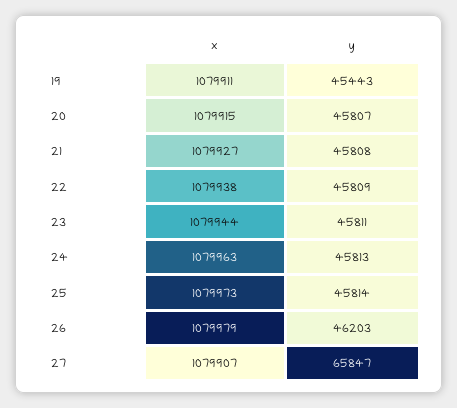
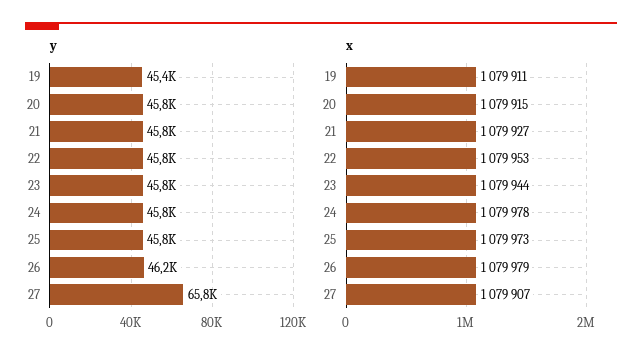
  {
    "x": {
      "19": 1079911,
      "20": 1079915,
      "21": 1079927,
-     "22": 1079938,
+     "22": 1079953,
      "23": 1079944,
-     "24": 1079963,
+     "24": 1079978,
      "25": 1079973,
      "26": 1079979,
      "27": 1079907
    },
    "y": {
      "19": 45443,
      "20": 45807,
      "21": 45808,
      "22": 45809,
      "23": 45811,
      "24": 45813,
      "25": 45814,
      "26": 46203,
      "27": 65847
    }
  }

